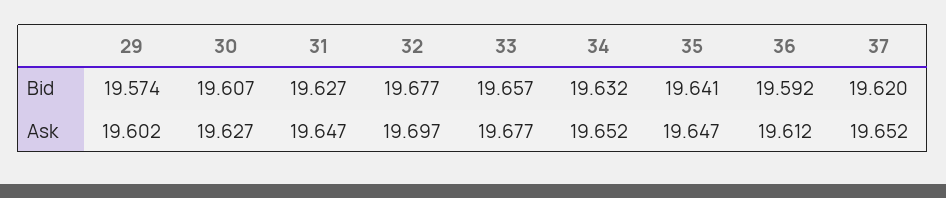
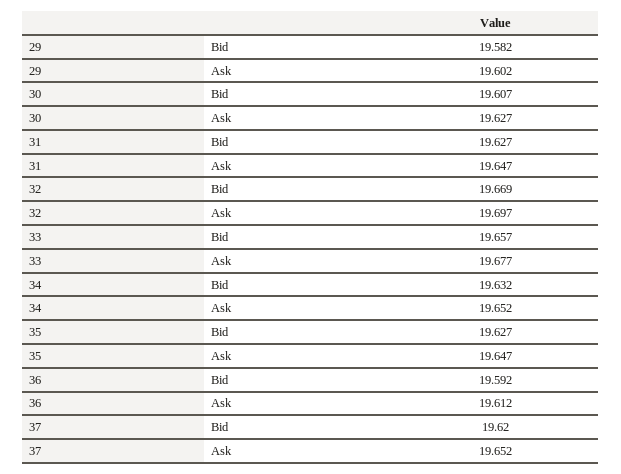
  {
    "29": {
-     "Bid": 19.574,
+     "Bid": 19.582,
      "Ask": 19.602
    },
    "30": {
      "Bid": 19.607,
      "Ask": 19.627
    },
    "31": {
      "Bid": 19.627,
      "Ask": 19.647
    },
    "32": {
-     "Bid": 19.677,
+     "Bid": 19.669,
      "Ask": 19.697
    },
    "33": {
      "Bid": 19.657,
      "Ask": 19.677
    },
    "34": {
      "Bid": 19.632,
      "Ask": 19.652
    },
    "35": {
-     "Bid": 19.641,
+     "Bid": 19.627,
      "Ask": 19.647
    },
    "36": {
      "Bid": 19.592,
      "Ask": 19.612
    },
    "37": {
      "Bid": 19.62,
      "Ask": 19.652
    }
  }

